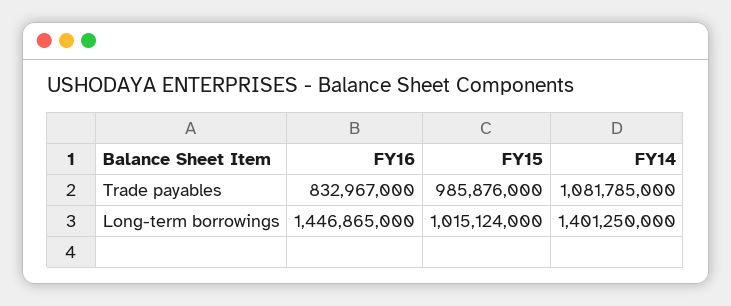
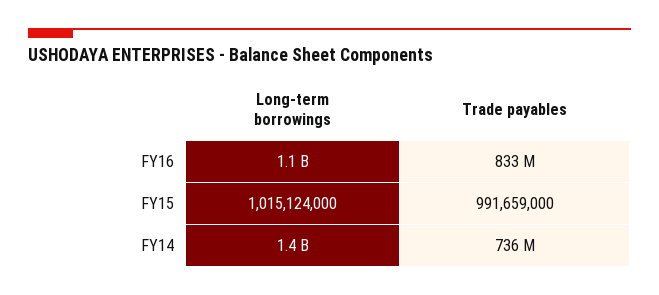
  {
    "FY16": {
      "Trade payables": 832967000,
-     "Long-term borrowings": 1446865000
+     "Long-term borrowings": 1100000000
    },
    "FY15": {
-     "Trade payables": 985876000,
+     "Trade payables": 991659000,
      "Long-term borrowings": 1015124000
    },
    "FY14": {
-     "Trade payables": 1081785000,
+     "Trade payables": 736000000,
      "Long-term borrowings": 1401250000
    }
  }

